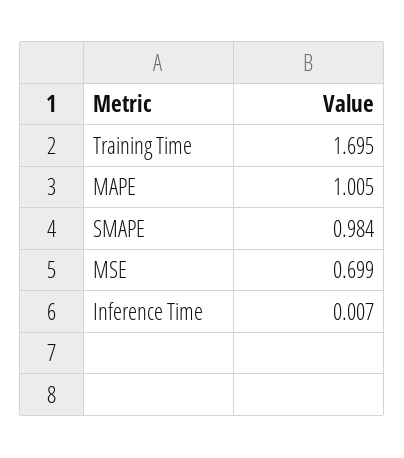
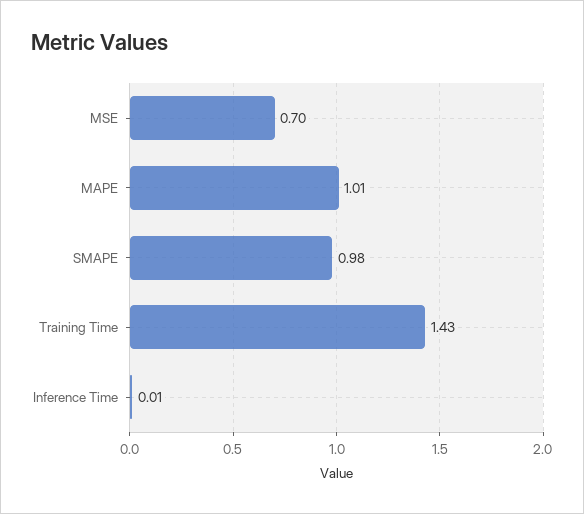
  {
-   "Training Time": 1.695,
+   "Training Time": 1.43,
    "MAPE": 1.005,
    "SMAPE": 0.984,
    "MSE": 0.699,
    "Inference Time": 0.007
  }

